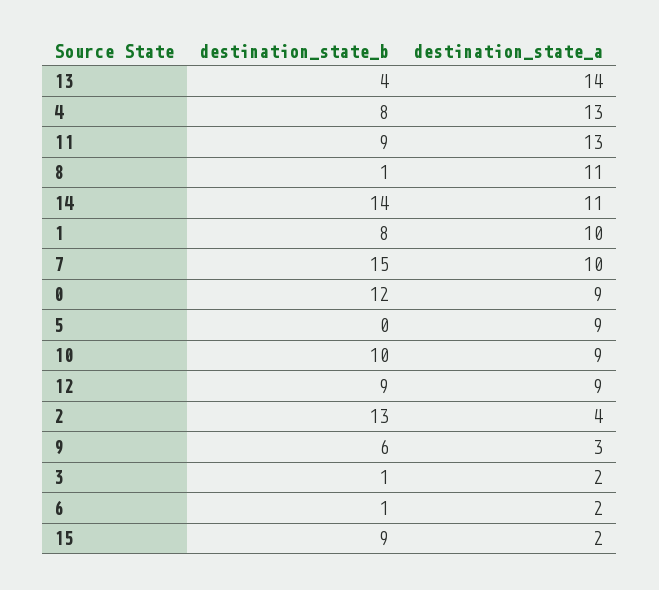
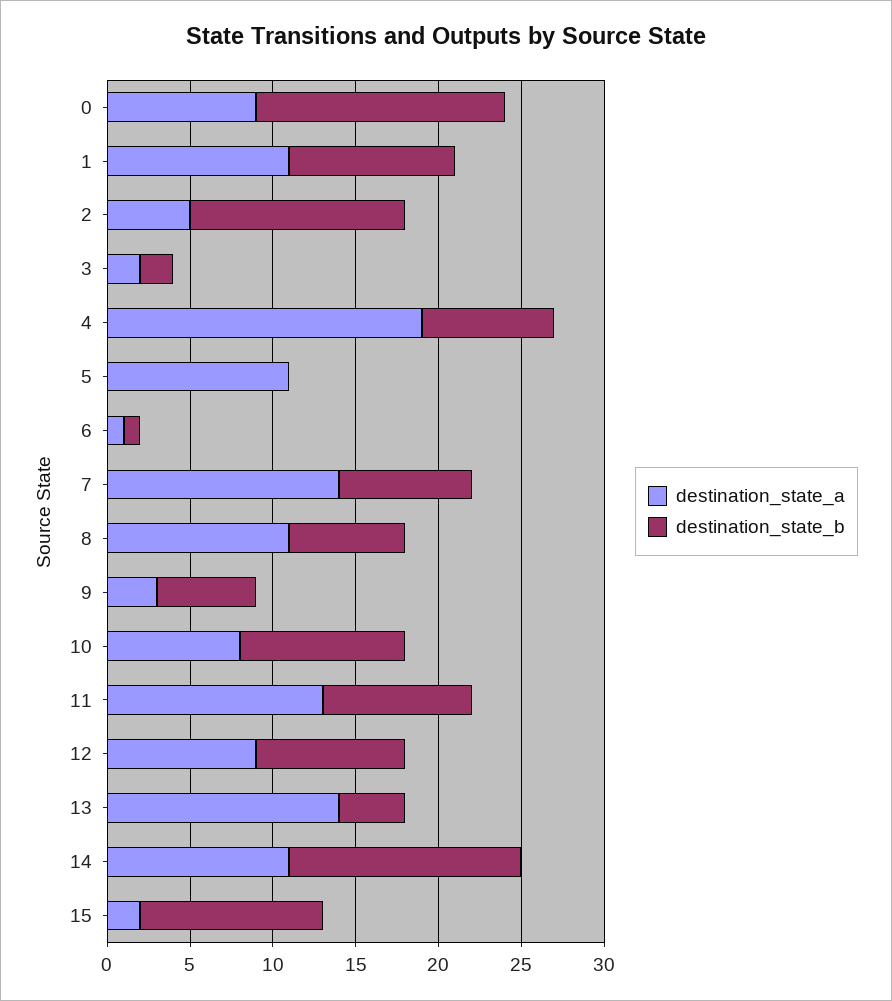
  {
    "destination_state_b": {
      "13": 4,
      "4": 8,
      "11": 9,
-     "8": 1,
+     "8": 7,
      "14": 14,
-     "1": 8,
+     "1": 10,
-     "7": 15,
+     "7": 8,
-     "0": 12,
+     "0": 15,
      "5": 0,
      "10": 10,
      "12": 9,
      "2": 13,
      "9": 6,
-     "3": 1,
+     "3": 2,
      "6": 1,
-     "15": 9
+     "15": 11
    },
    "destination_state_a": {
      "13": 14,
-     "4": 13,
+     "4": 19,
      "11": 13,
      "8": 11,
      "14": 11,
-     "1": 10,
+     "1": 11,
-     "7": 10,
+     "7": 14,
      "0": 9,
-     "5": 9,
+     "5": 11,
-     "10": 9,
+     "10": 8,
      "12": 9,
-     "2": 4,
+     "2": 5,
      "9": 3,
      "3": 2,
-     "6": 2,
+     "6": 1,
      "15": 2
    }
  }

